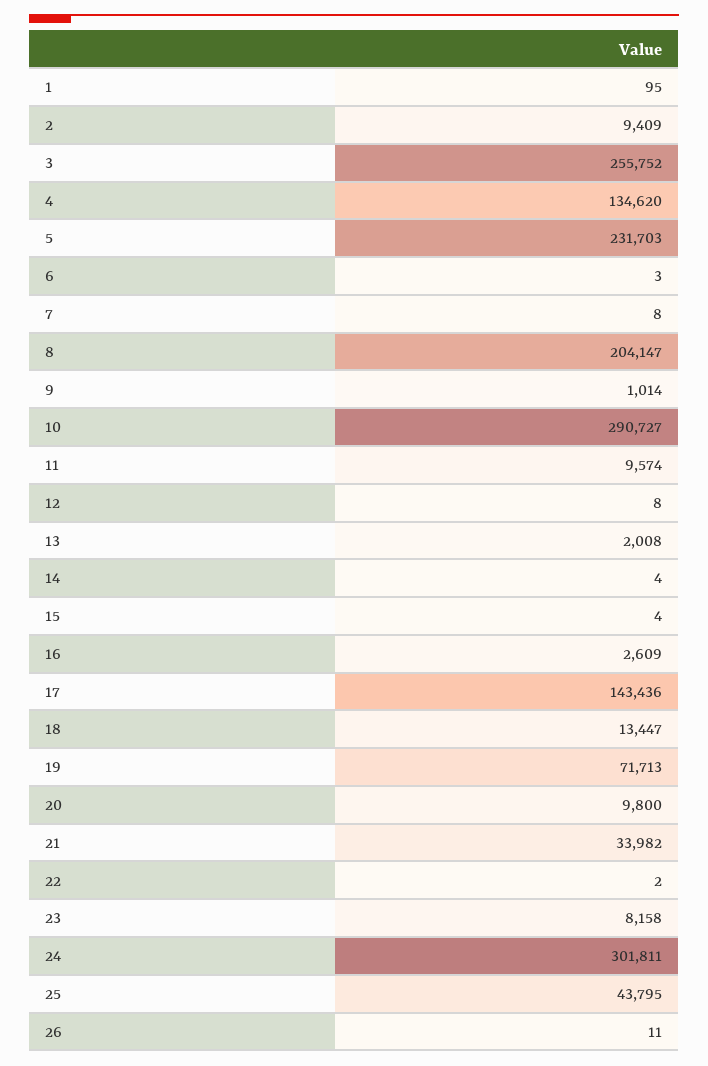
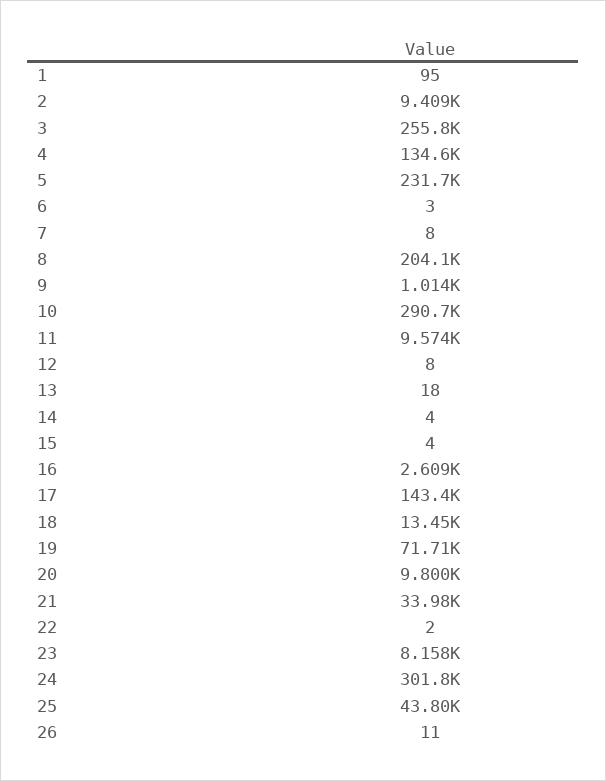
  {
    "1": 95,
    "2": 9409,
    "3": 255752,
    "4": 134620,
    "5": 231703,
    "6": 3,
    "7": 8,
    "8": 204147,
    "9": 1014,
    "10": 290727,
    "11": 9574,
    "12": 8,
-   "13": 2008,
+   "13": 18,
    "14": 4,
    "15": 4,
    "16": 2609,
    "17": 143436,
    "18": 13447,
    "19": 71713,
    "20": 9800,
    "21": 33982,
    "22": 2,
    "23": 8158,
    "24": 301811,
    "25": 43795,
    "26": 11
  }

